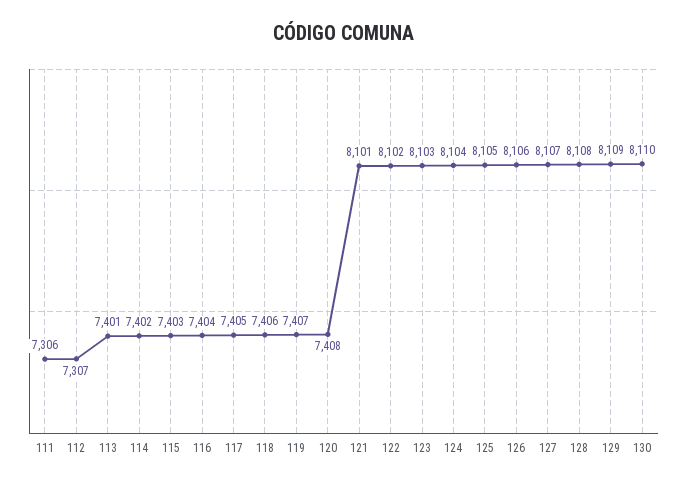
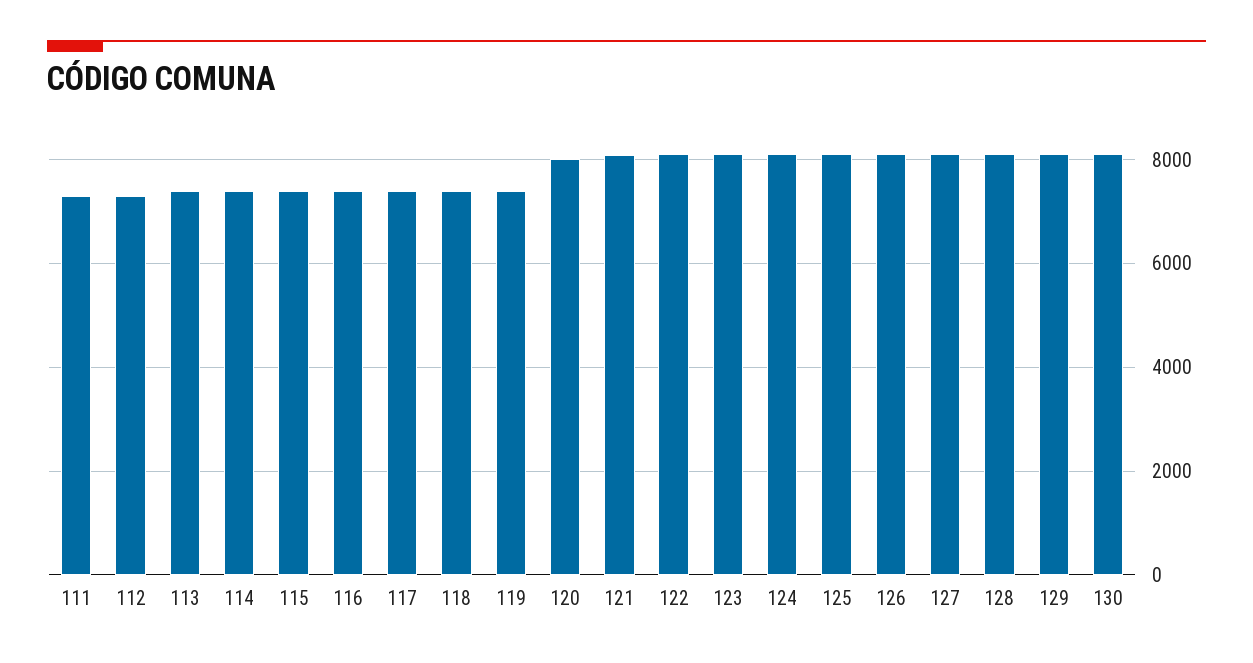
  {
    "111": 7306,
    "112": 7307,
    "113": 7401,
    "114": 7402,
    "115": 7403,
    "116": 7404,
    "117": 7405,
    "118": 7406,
    "119": 7407,
-   "120": 7408,
+   "120": 8000,
    "121": 8101,
    "122": 8102,
    "123": 8103,
    "124": 8104,
    "125": 8105,
    "126": 8106,
    "127": 8107,
    "128": 8108,
    "129": 8109,
    "130": 8110
  }

